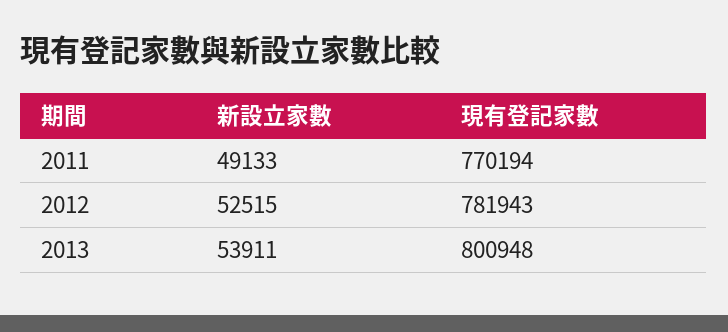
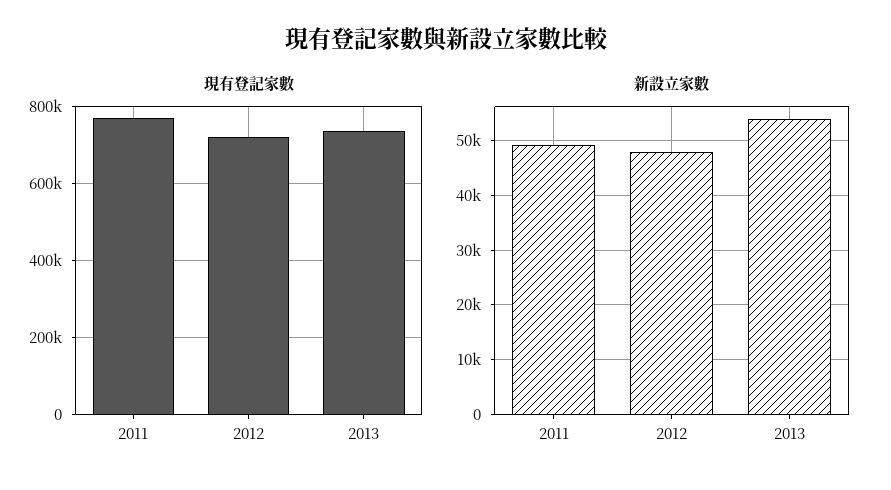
  {
    "新設立家數": {
      "2011": 49133,
-     "2012": 52515,
+     "2012": 48000,
      "2013": 53911
    },
    "現有登記家數": {
      "2011": 770194,
-     "2012": 781943,
+     "2012": 720000,
-     "2013": 800948
+     "2013": 740000
    }
  }

